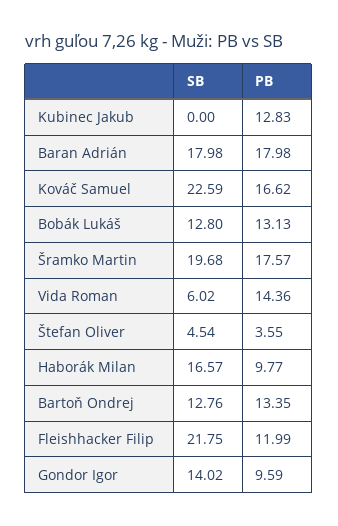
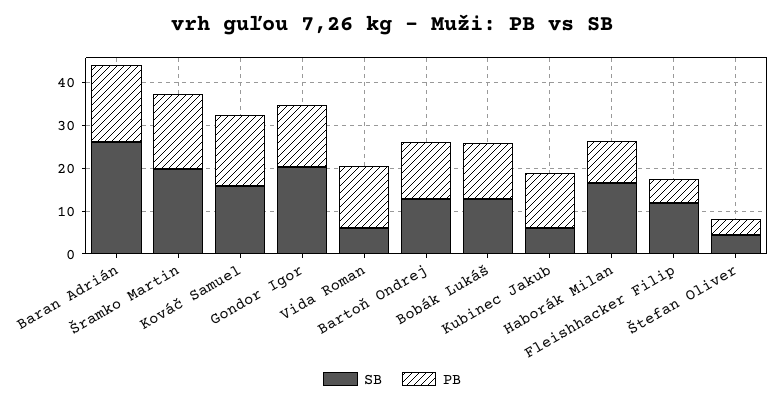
  {
    "SB": {
-     "Kubinec Jakub": 0,
+     "Kubinec Jakub": 6,
-     "Baran Adrián": 17.98,
+     "Baran Adrián": 26,
-     "Kováč Samuel": 22.59,
+     "Kováč Samuel": 16,
      "Bobák Lukáš": 12.8,
      "Šramko Martin": 19.68,
      "Vida Roman": 6.02,
      "Štefan Oliver": 4.54,
      "Haborák Milan": 16.57,
      "Bartoň Ondrej": 12.76,
-     "Fleishhacker Filip": 21.75,
+     "Fleishhacker Filip": 12,
-     "Gondor Igor": 14.02
+     "Gondor Igor": 20
    },
    "PB": {
      "Kubinec Jakub": 12.83,
      "Baran Adrián": 17.98,
      "Kováč Samuel": 16.62,
      "Bobák Lukáš": 13.13,
      "Šramko Martin": 17.57,
      "Vida Roman": 14.36,
      "Štefan Oliver": 3.55,
      "Haborák Milan": 9.77,
      "Bartoň Ondrej": 13.35,
-     "Fleishhacker Filip": 11.99,
+     "Fleishhacker Filip": 6,
-     "Gondor Igor": 9.59
+     "Gondor Igor": 14
    }
  }

